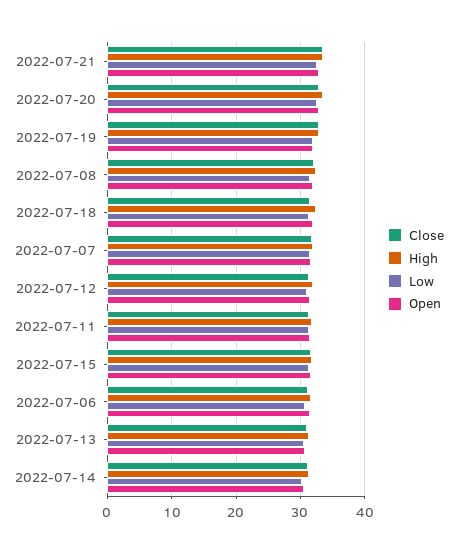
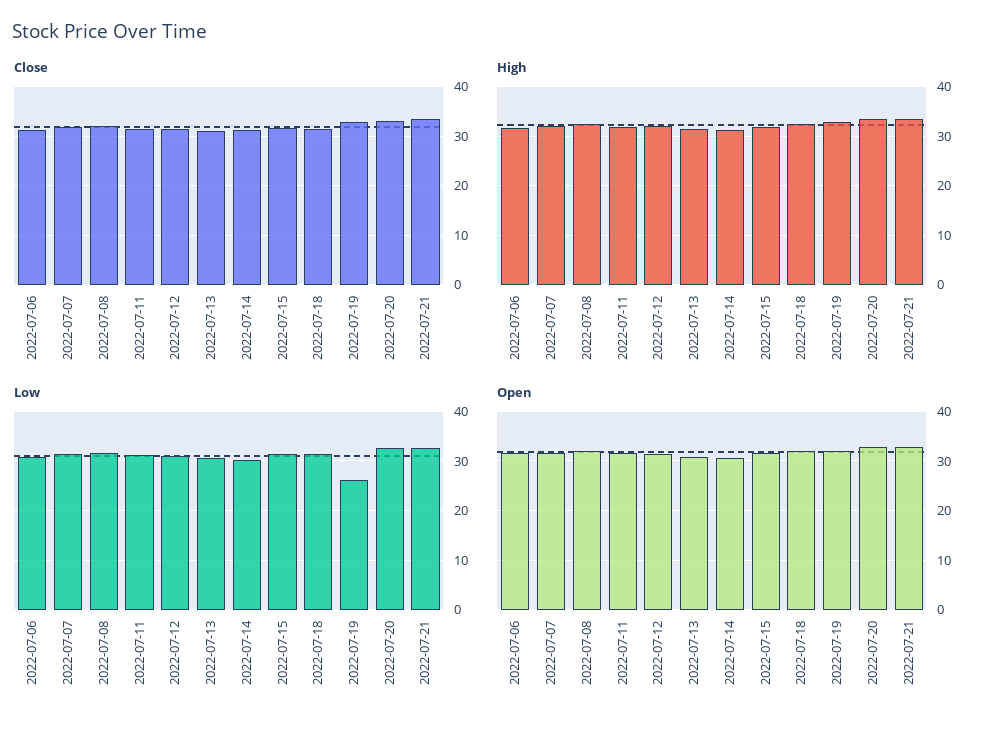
  {
    "Close": {
      "2022-07-21": 33,
      "2022-07-20": 33,
      "2022-07-19": 33,
      "2022-07-08": 32,
      "2022-07-18": 32,
      "2022-07-07": 32,
      "2022-07-12": 31,
      "2022-07-11": 31,
      "2022-07-15": 32,
      "2022-07-06": 31,
      "2022-07-13": 31,
      "2022-07-14": 31
    },
    "High": {
      "2022-07-21": 34,
      "2022-07-20": 33,
      "2022-07-19": 33,
      "2022-07-08": 32,
      "2022-07-18": 32,
      "2022-07-07": 32,
      "2022-07-12": 32,
      "2022-07-11": 32,
      "2022-07-15": 32,
      "2022-07-06": 32,
      "2022-07-13": 31,
      "2022-07-14": 31
    },
    "Low": {
      "2022-07-21": 33,
      "2022-07-20": 33,
-     "2022-07-19": 32,
+     "2022-07-19": 26,
      "2022-07-08": 32,
      "2022-07-18": 31,
      "2022-07-07": 31,
      "2022-07-12": 31,
      "2022-07-11": 31,
      "2022-07-15": 31,
      "2022-07-06": 31,
      "2022-07-13": 31,
      "2022-07-14": 30
    },
    "Open": {
      "2022-07-21": 33,
      "2022-07-20": 33,
      "2022-07-19": 32,
      "2022-07-08": 32,
      "2022-07-18": 32,
      "2022-07-07": 32,
      "2022-07-12": 31,
      "2022-07-11": 32,
      "2022-07-15": 32,
      "2022-07-06": 32,
      "2022-07-13": 31,
      "2022-07-14": 31
    }
  }

